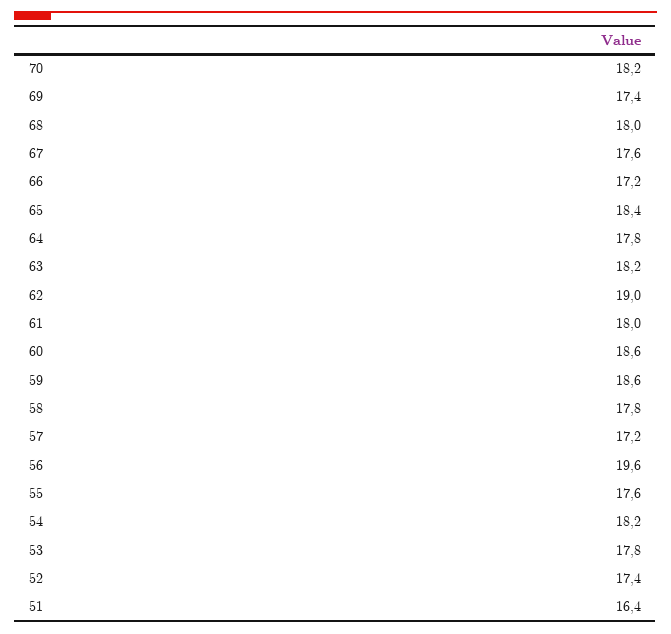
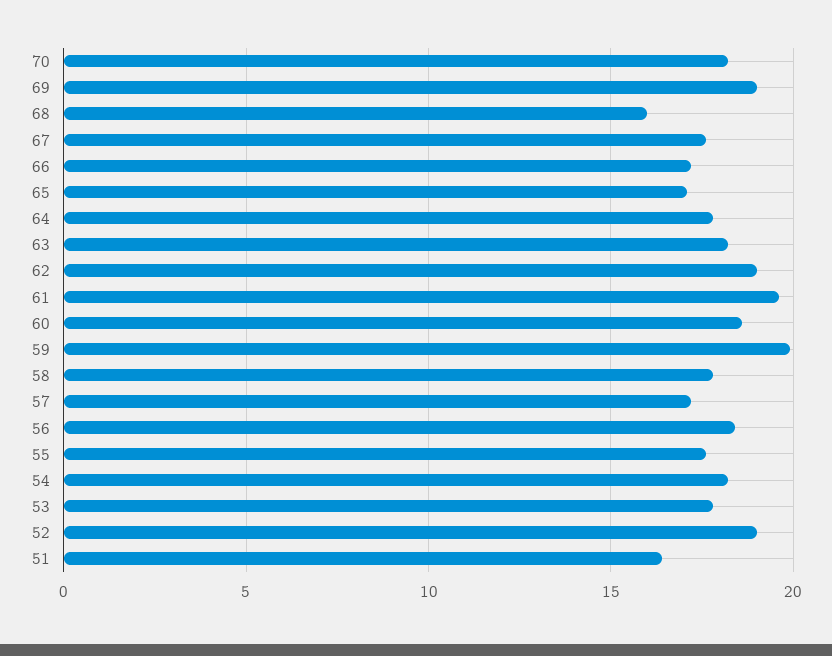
  {
    "70": 18.2,
-   "69": 17.4,
+   "69": 19,
-   "68": 18,
+   "68": 16,
    "67": 17.6,
    "66": 17.2,
-   "65": 18.4,
+   "65": 17,
    "64": 17.8,
    "63": 18.2,
    "62": 19,
-   "61": 18,
+   "61": 19.5,
    "60": 18.6,
-   "59": 18.6,
+   "59": 20,
    "58": 17.8,
    "57": 17.2,
-   "56": 19.6,
+   "56": 18.5,
    "55": 17.6,
    "54": 18.2,
    "53": 17.8,
-   "52": 17.4,
+   "52": 19,
    "51": 16.4
  }

